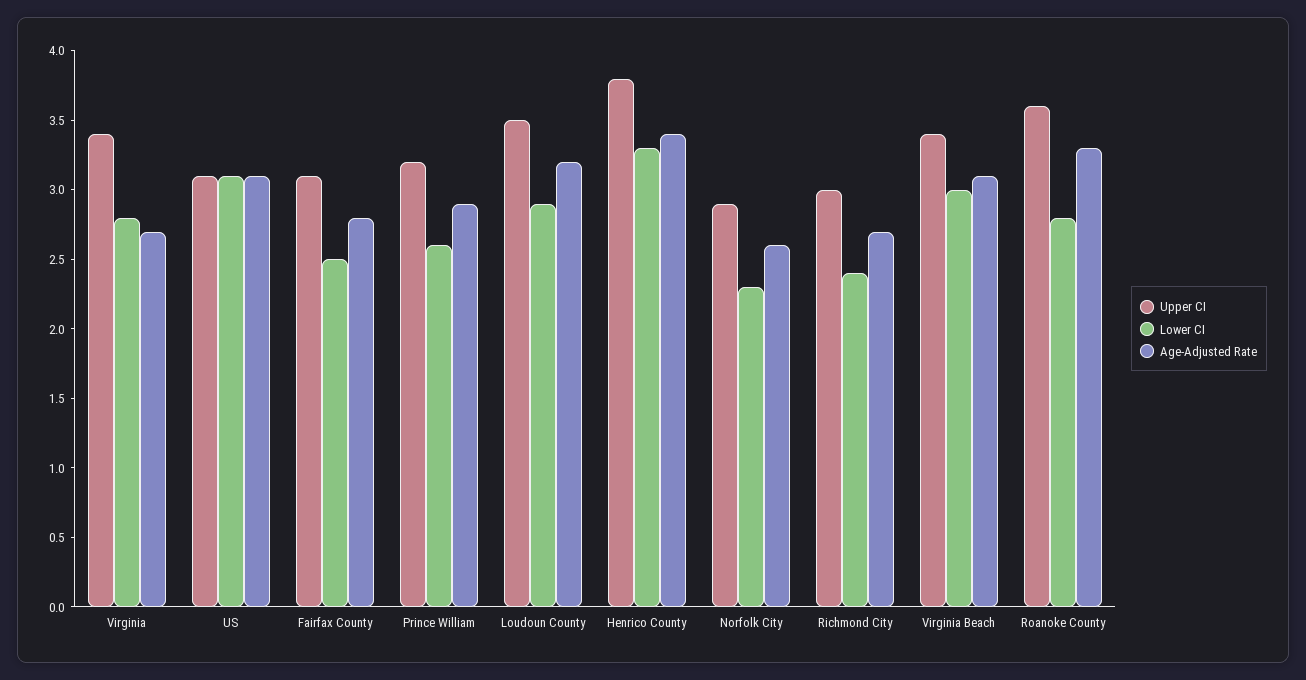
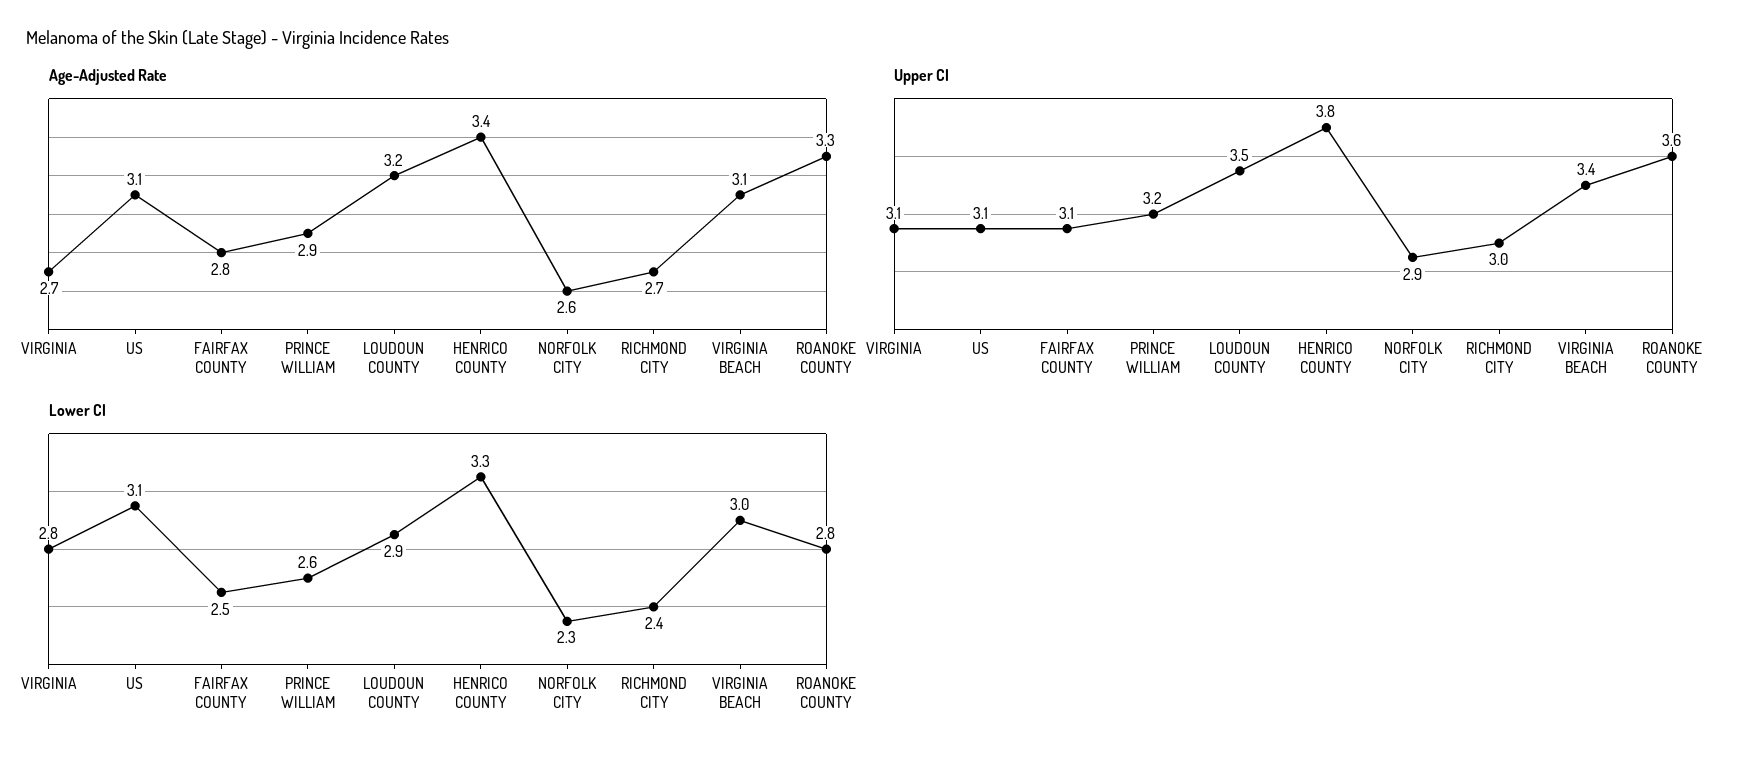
  {
    "Upper CI": {
-     "Virginia": 3.4,
+     "Virginia": 3.1,
      "US": 3.1,
      "Fairfax County": 3.1,
      "Prince William": 3.2,
      "Loudoun County": 3.5,
      "Henrico County": 3.8,
      "Norfolk City": 2.9,
      "Richmond City": 3,
      "Virginia Beach": 3.4,
      "Roanoke County": 3.6
    },
    "Lower CI": {
      "Virginia": 2.8,
      "US": 3.1,
      "Fairfax County": 2.5,
      "Prince William": 2.6,
      "Loudoun County": 2.9,
      "Henrico County": 3.3,
      "Norfolk City": 2.3,
      "Richmond City": 2.4,
      "Virginia Beach": 3,
      "Roanoke County": 2.8
    },
    "Age-Adjusted Rate": {
      "Virginia": 2.7,
      "US": 3.1,
      "Fairfax County": 2.8,
      "Prince William": 2.9,
      "Loudoun County": 3.2,
      "Henrico County": 3.4,
      "Norfolk City": 2.6,
      "Richmond City": 2.7,
      "Virginia Beach": 3.1,
      "Roanoke County": 3.3
    }
  }

